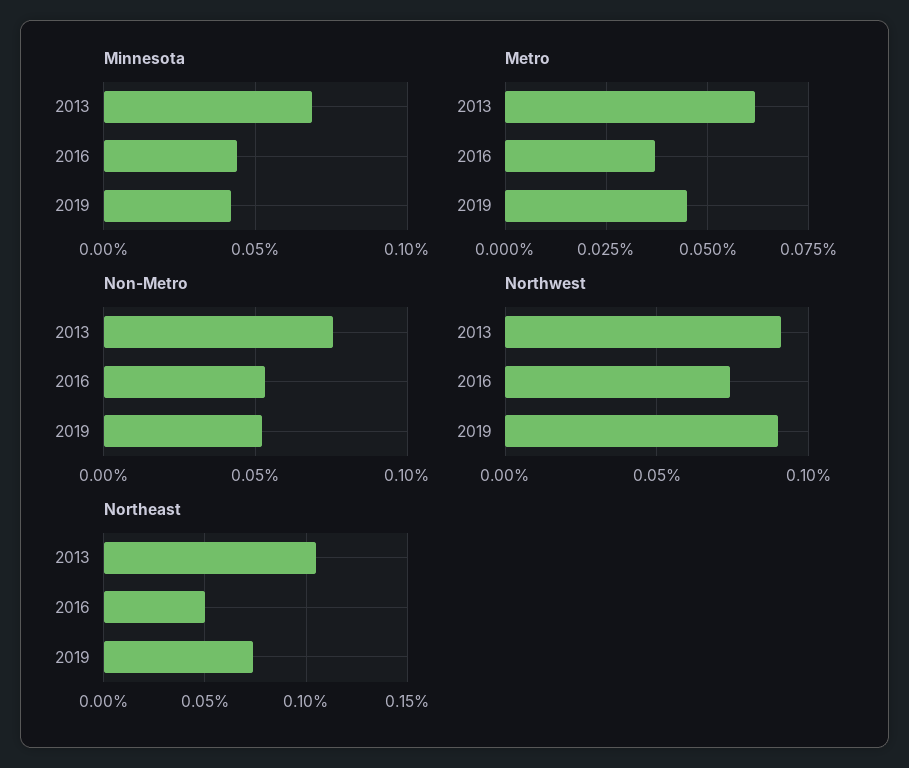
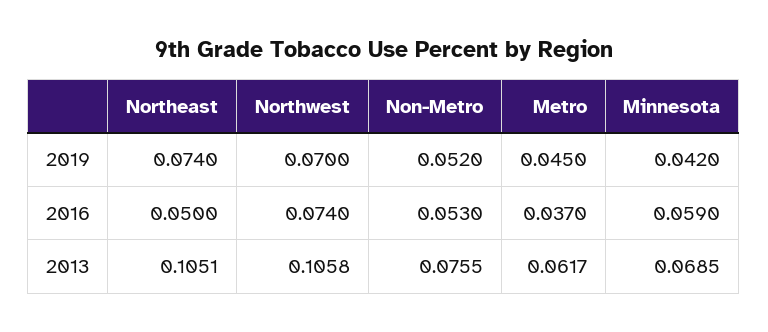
  {
    "Minnesota": {
      "2013": 0.0685,
-     "2016": 0.045,
+     "2016": 0.059,
      "2019": 0.042
    },
    "Metro": {
      "2013": 0.0617,
      "2016": 0.037,
      "2019": 0.045
    },
    "Non-Metro": {
      "2013": 0.0755,
      "2016": 0.053,
      "2019": 0.052
    },
    "Northwest": {
-     "2013": 0.09,
+     "2013": 0.1058,
      "2016": 0.074,
-     "2019": 0.09
+     "2019": 0.07
    },
    "Northeast": {
      "2013": 0.1051,
      "2016": 0.05,
      "2019": 0.074
    }
  }

